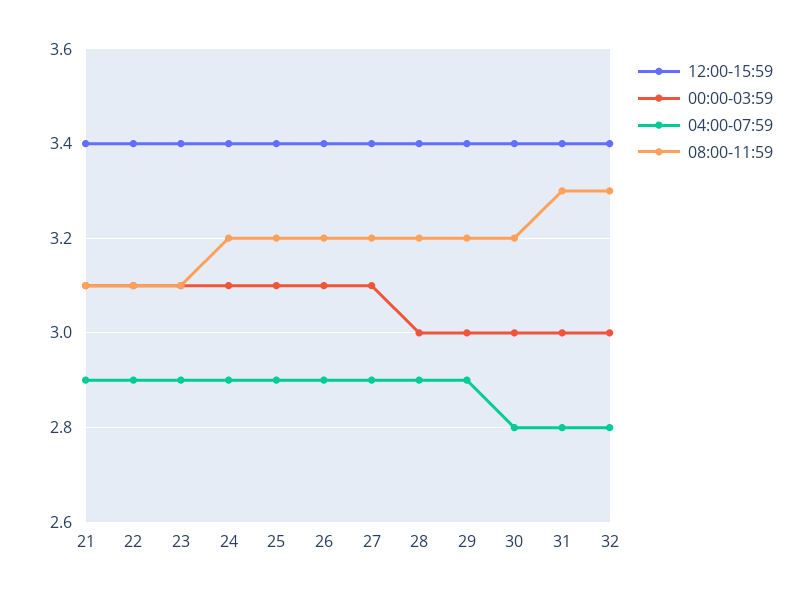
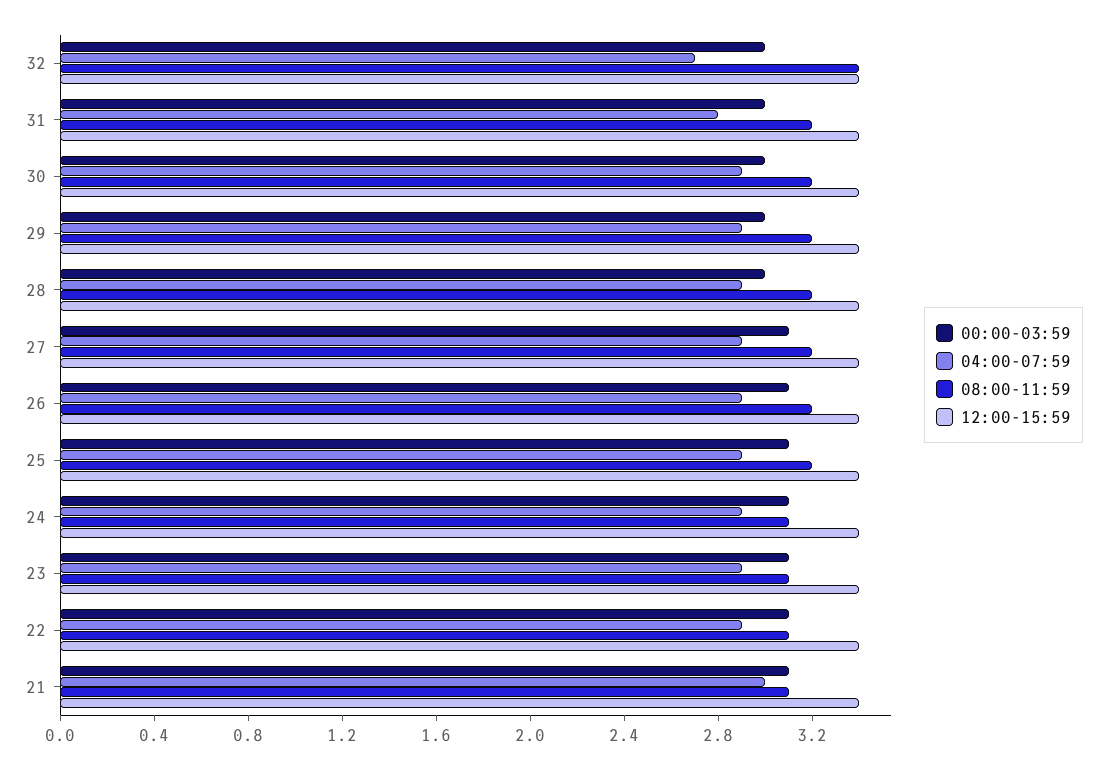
  {
    "12:00-15:59": {
      "21": 3.4,
      "22": 3.4,
      "23": 3.4,
      "24": 3.4,
      "25": 3.4,
      "26": 3.4,
      "27": 3.4,
      "28": 3.4,
      "29": 3.4,
      "30": 3.4,
      "31": 3.4,
      "32": 3.4
    },
    "00:00-03:59": {
      "21": 3.1,
      "22": 3.1,
      "23": 3.1,
      "24": 3.1,
      "25": 3.1,
      "26": 3.1,
      "27": 3.1,
      "28": 3,
      "29": 3,
      "30": 3,
      "31": 3,
      "32": 3
    },
    "04:00-07:59": {
-     "21": 2.9,
+     "21": 3,
      "22": 2.9,
      "23": 2.9,
      "24": 2.9,
      "25": 2.9,
      "26": 2.9,
      "27": 2.9,
      "28": 2.9,
      "29": 2.9,
-     "30": 2.8,
+     "30": 2.9,
      "31": 2.8,
-     "32": 2.8
+     "32": 2.7
    },
    "08:00-11:59": {
      "21": 3.1,
      "22": 3.1,
      "23": 3.1,
-     "24": 3.2,
+     "24": 3.1,
      "25": 3.2,
      "26": 3.2,
      "27": 3.2,
      "28": 3.2,
      "29": 3.2,
      "30": 3.2,
-     "31": 3.3,
+     "31": 3.2,
-     "32": 3.3
+     "32": 3.4
    }
  }

